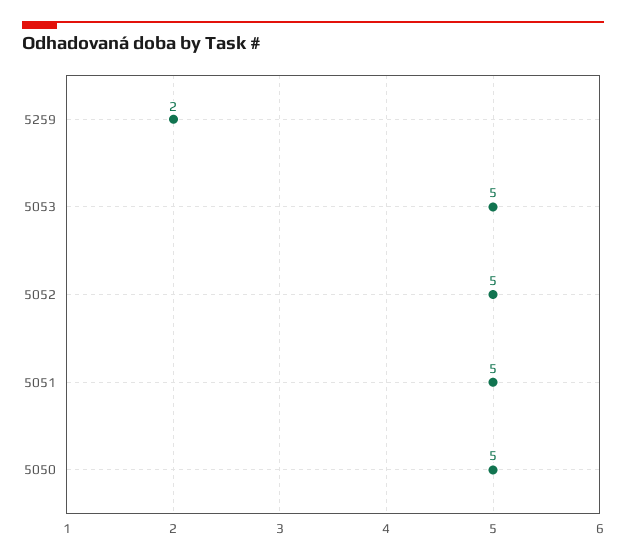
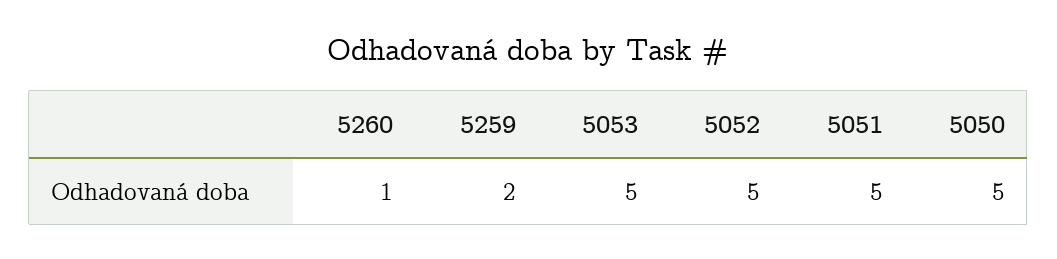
  {
    "5259": 2,
    "5053": 5,
    "5052": 5,
    "5051": 5,
-   "5050": 5
+   "5050": 5,
+   "5260": 1
  }

